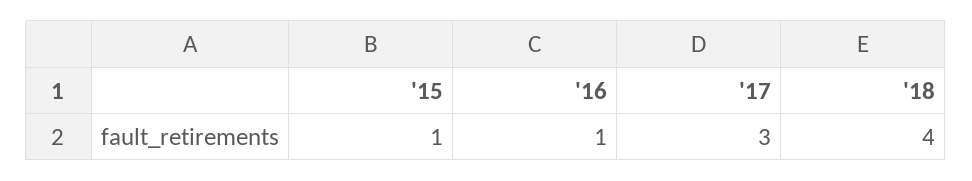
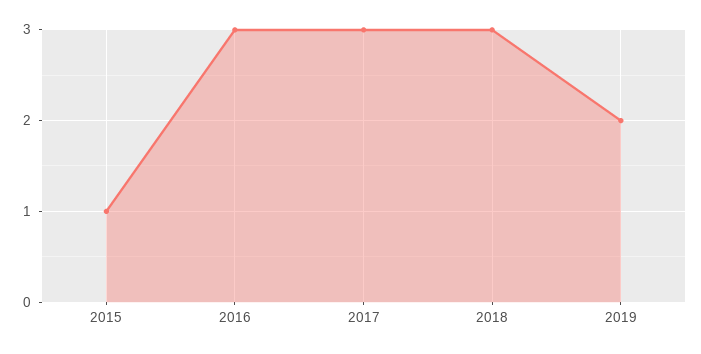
  {
    "'15": 1,
-   "'16": 1,
+   "'16": 3,
    "'17": 3,
-   "'18": 4
+   "'18": 3,
+   "2019": 2
  }

